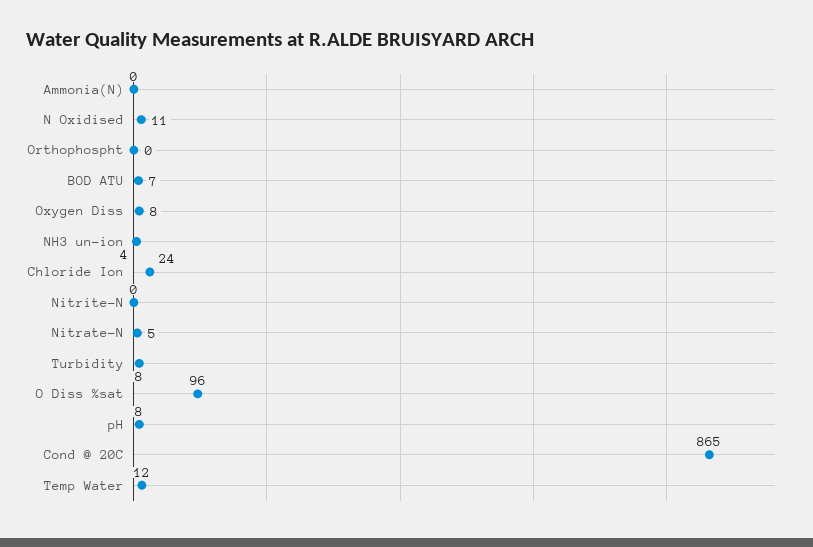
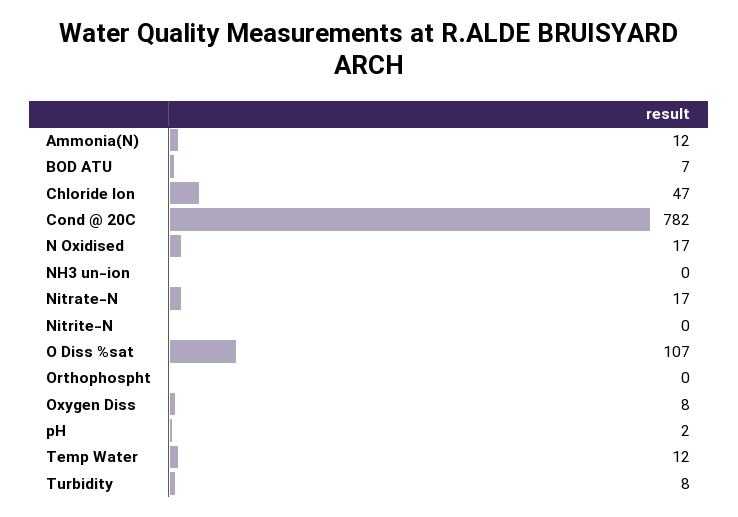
  {
-   "Ammonia(N)": 0,
+   "Ammonia(N)": 12,
-   "N Oxidised": 11,
+   "N Oxidised": 17,
    "Orthophospht": 0,
    "BOD ATU": 7,
    "Oxygen Diss": 8,
-   "NH3 un-ion": 4,
+   "NH3 un-ion": 0,
-   "Chloride Ion": 24,
+   "Chloride Ion": 47,
    "Nitrite-N": 0,
-   "Nitrate-N": 5,
+   "Nitrate-N": 17,
    "Turbidity": 8,
-   "O Diss %sat": 96,
+   "O Diss %sat": 107,
-   "pH": 8,
+   "pH": 2,
-   "Cond @ 20C": 865,
+   "Cond @ 20C": 782,
    "Temp Water": 12
  }

